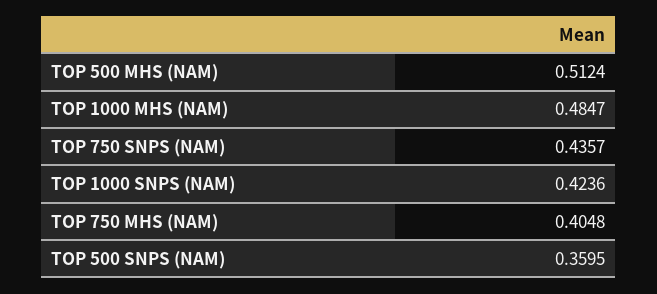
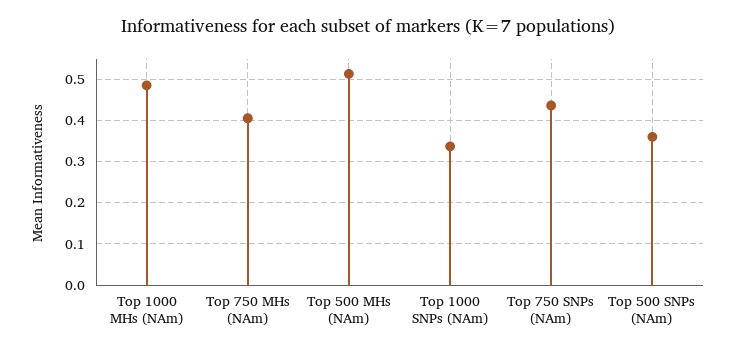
  {
    "TOP 500 MHS (NAM)": 0.5124,
    "TOP 1000 MHS (NAM)": 0.4847,
    "TOP 750 SNPS (NAM)": 0.4357,
-   "TOP 1000 SNPS (NAM)": 0.4236,
+   "TOP 1000 SNPS (NAM)": 0.34,
    "TOP 750 MHS (NAM)": 0.4048,
    "TOP 500 SNPS (NAM)": 0.3595
  }

